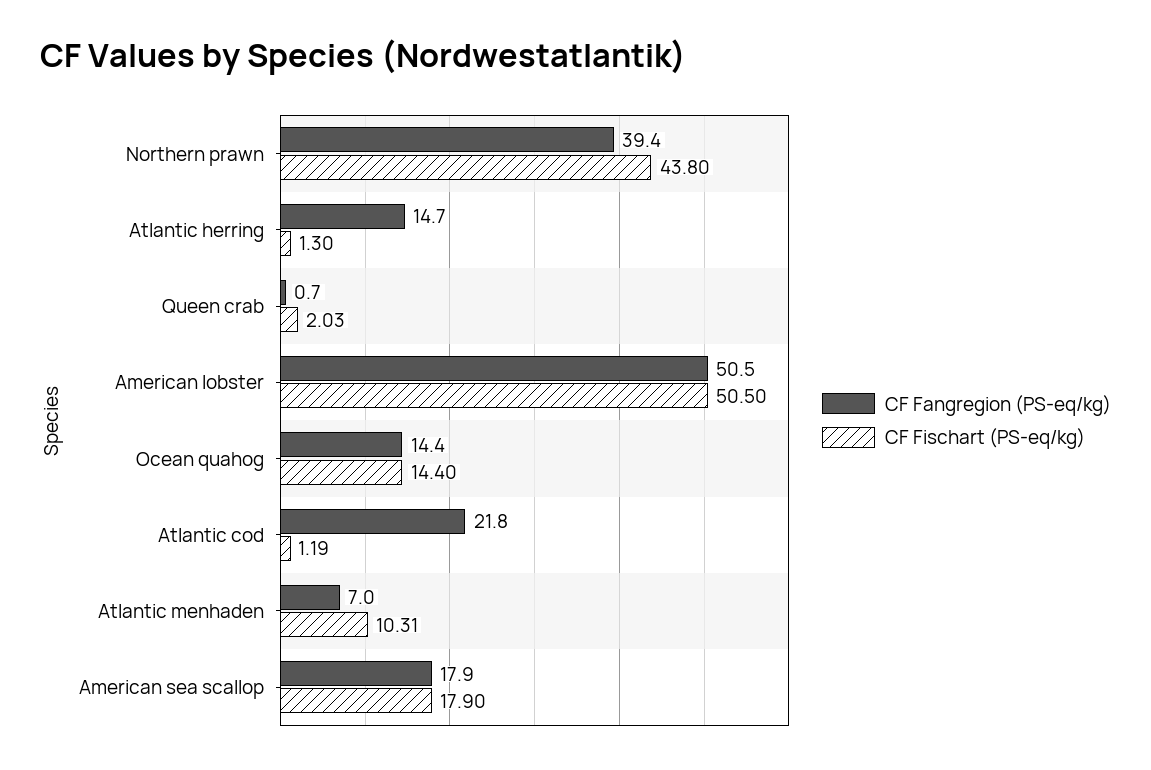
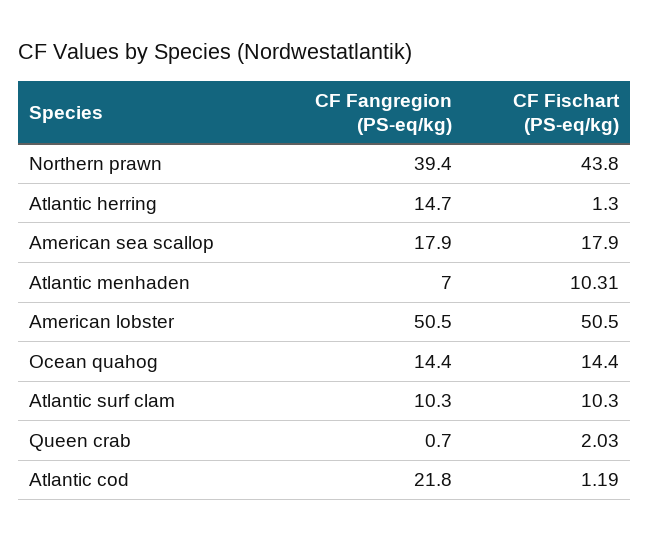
  {
    "CF Fangregion (PS-eq/kg)": {
      "Northern prawn": 39.4,
      "Atlantic herring": 14.7,
      "Queen crab": 0.7,
      "American lobster": 50.5,
      "Ocean quahog": 14.4,
      "Atlantic cod": 21.8,
      "Atlantic menhaden": 7,
-     "American sea scallop": 17.9
+     "American sea scallop": 17.9,
+     "Atlantic surf clam": 10.3
    },
    "CF Fischart (PS-eq/kg)": {
      "Northern prawn": 43.8,
      "Atlantic herring": 1.3,
      "Queen crab": 2.03,
      "American lobster": 50.5,
      "Ocean quahog": 14.4,
      "Atlantic cod": 1.19,
      "Atlantic menhaden": 10.31,
-     "American sea scallop": 17.9
+     "American sea scallop": 17.9,
+     "Atlantic surf clam": 10.3
    }
  }

